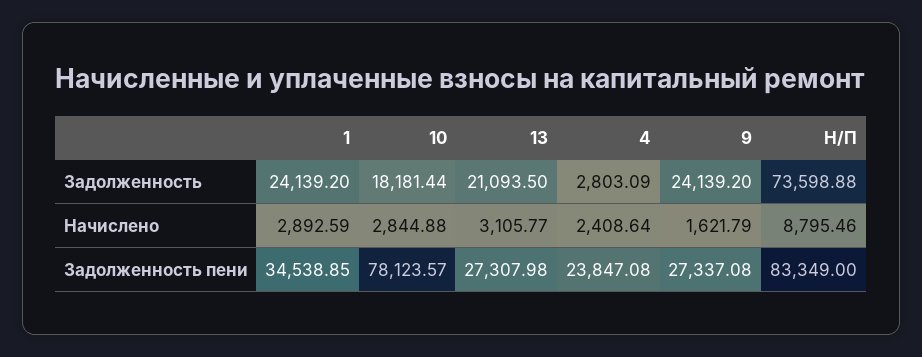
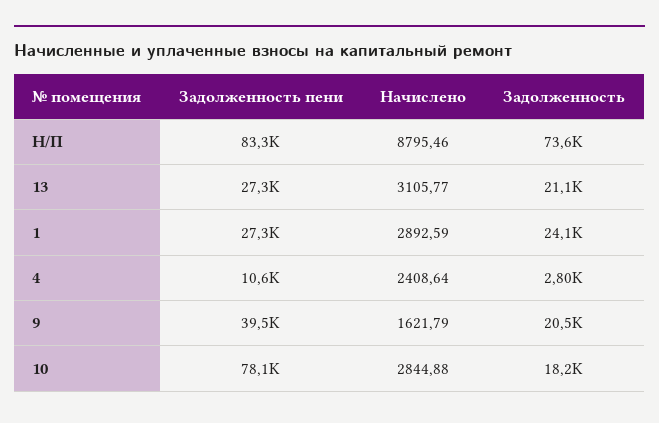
  {
    "1": {
      "Задолженность": 24139.2,
      "Начислено": 2892.59,
-     "Задолженность пени": 34538.85
+     "Задолженность пени": 27300
    },
    "10": {
      "Задолженность": 18181.44,
      "Начислено": 2844.88,
      "Задолженность пени": 78123.57
    },
    "13": {
      "Задолженность": 21093.5,
      "Начислено": 3105.77,
      "Задолженность пени": 27307.98
    },
    "4": {
      "Задолженность": 2803.09,
      "Начислено": 2408.64,
-     "Задолженность пени": 23847.08
+     "Задолженность пени": 10600
    },
    "9": {
-     "Задолженность": 24139.2,
+     "Задолженность": 20500,
      "Начислено": 1621.79,
-     "Задолженность пени": 27337.08
+     "Задолженность пени": 39500
    },
    "Н/П": {
      "Задолженность": 73598.88,
      "Начислено": 8795.46,
      "Задолженность пени": 83349
    }
  }

